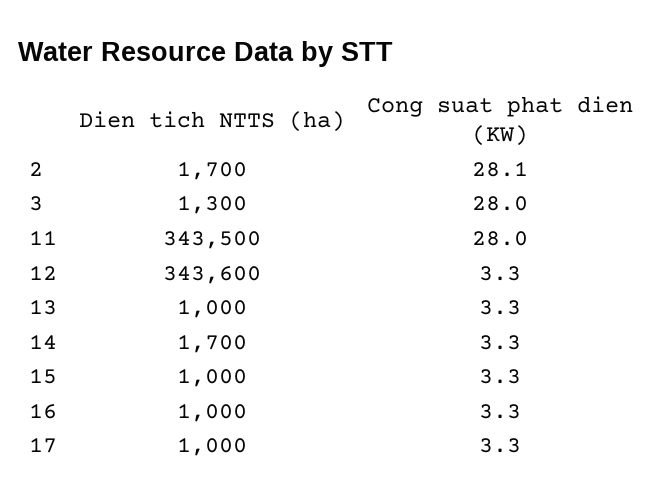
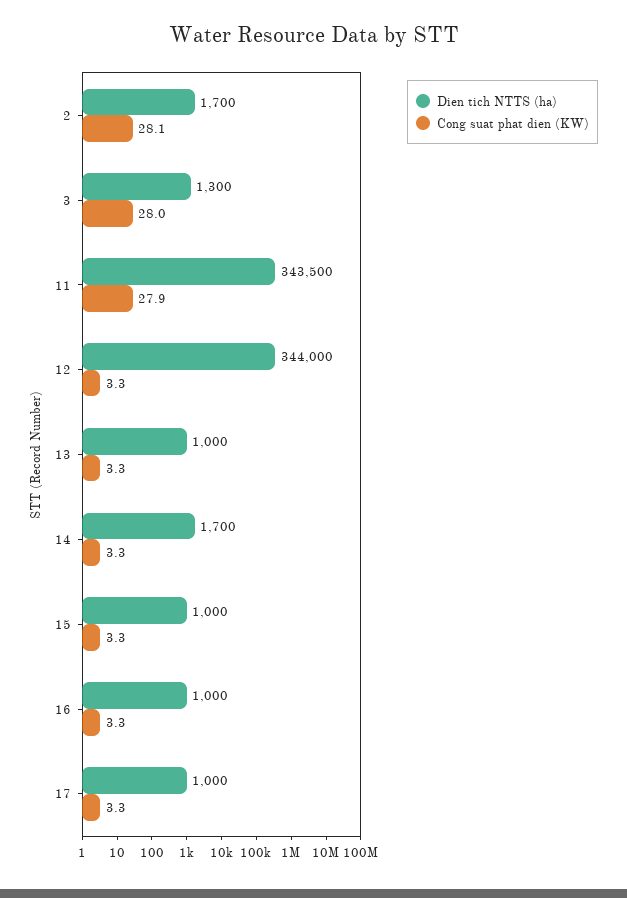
  {
    "Dien tich NTTS (ha)": {
      "2": 1700,
      "3": 1300,
      "11": 343500,
-     "12": 343600,
+     "12": 344000,
      "13": 1000,
      "14": 1700,
      "15": 1000,
      "16": 1000,
      "17": 1000
    },
    "Cong suat phat dien (KW)": {
      "2": 28.1,
      "3": 28,
-     "11": 28,
+     "11": 27.9,
      "12": 3.3,
      "13": 3.3,
      "14": 3.3,
      "15": 3.3,
      "16": 3.3,
      "17": 3.3
    }
  }

